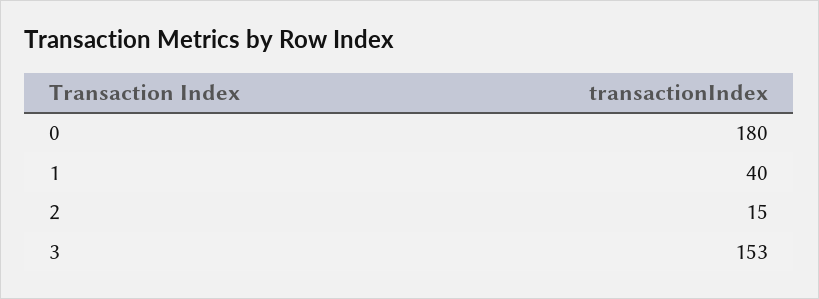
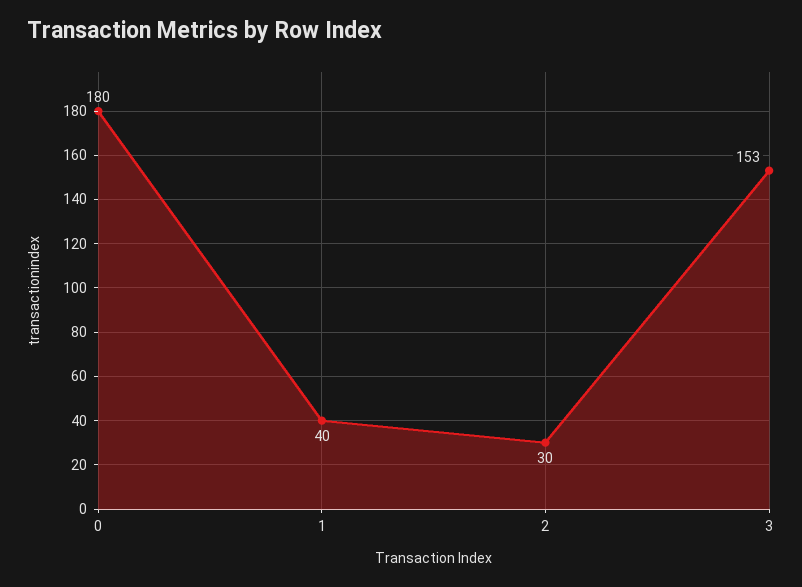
  {
    "0": 180,
    "1": 40,
-   "2": 15,
+   "2": 30,
    "3": 153
  }

